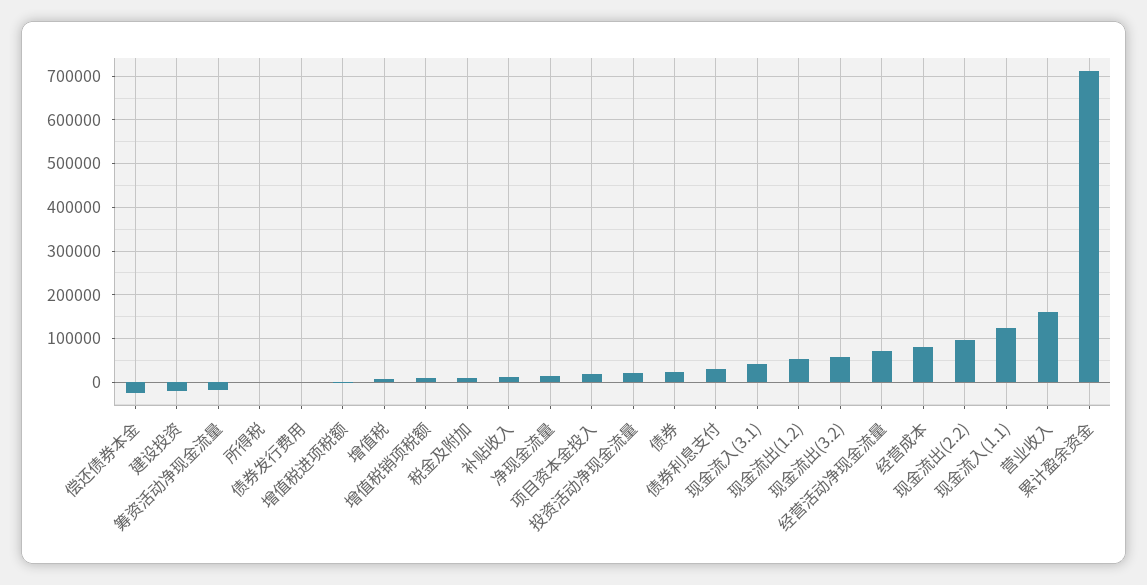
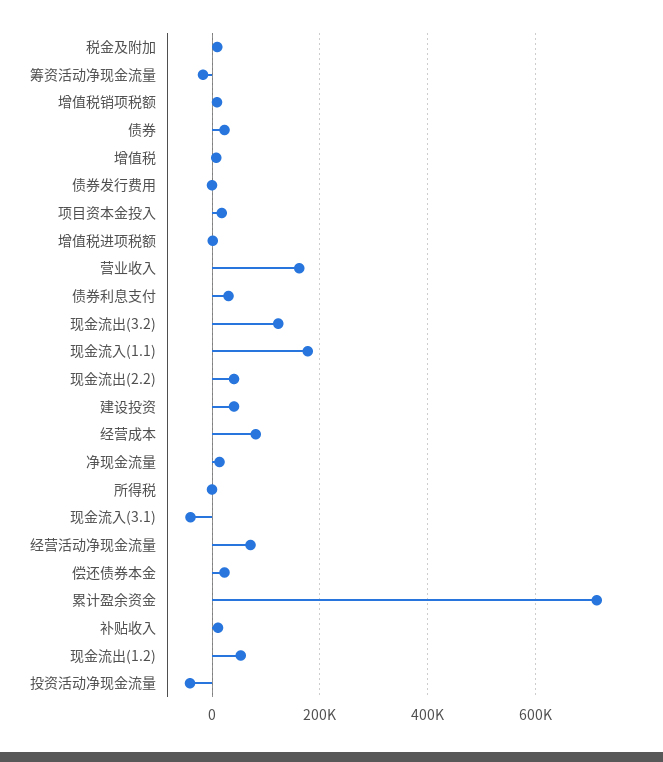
  {
-   "偿还债券本金": -20000,
+   "偿还债券本金": 20000,
-   "建设投资": -20000,
+   "建设投资": 40000,
    "筹资活动净现金流量": -20000,
    "所得税": 0,
    "债券发行费用": 0,
    "增值税进项税额": 0,
    "增值税": 0,
    "增值税销项税额": 0,
    "税金及附加": 0,
    "补贴收入": 20000,
    "净现金流量": 20000,
    "项目资本金投入": 20000,
-   "投资活动净现金流量": 20000,
+   "投资活动净现金流量": -40000,
    "债券": 20000,
    "债券利息支付": 40000,
-   "现金流入(3.1)": 40000,
+   "现金流入(3.1)": -40000,
    "现金流出(1.2)": 60000,
-   "现金流出(3.2)": 60000,
+   "现金流出(3.2)": 120000,
    "经营活动净现金流量": 80000,
    "经营成本": 80000,
-   "现金流出(2.2)": 100000,
+   "现金流出(2.2)": 40000,
-   "现金流入(1.1)": 120000,
+   "现金流入(1.1)": 180000,
    "营业收入": 160000,
    "累计盈余资金": 720000
  }

